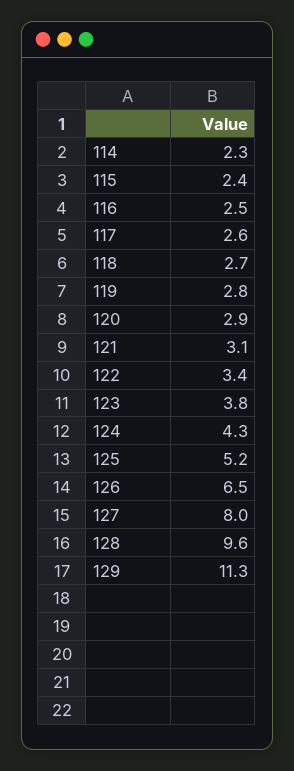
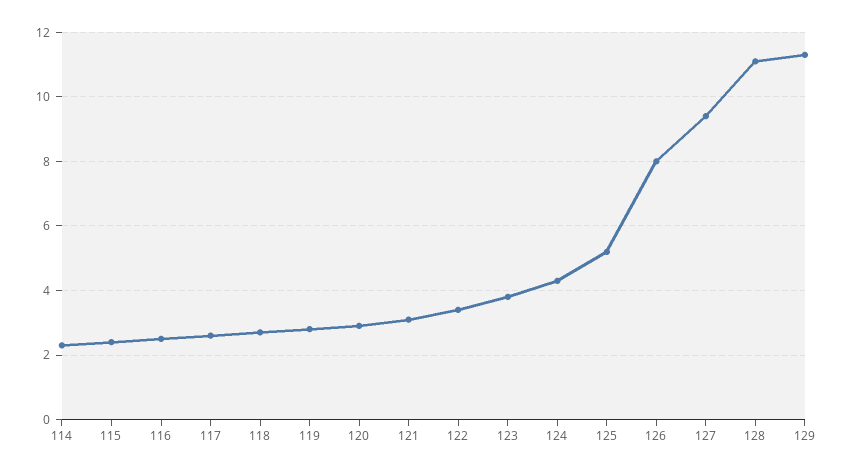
  {
    "114": 2.3,
    "115": 2.4,
    "116": 2.5,
    "117": 2.6,
    "118": 2.7,
    "119": 2.8,
    "120": 2.9,
    "121": 3.1,
    "122": 3.4,
    "123": 3.8,
    "124": 4.3,
    "125": 5.2,
-   "126": 6.5,
+   "126": 8,
-   "127": 8,
+   "127": 9.5,
-   "128": 9.6,
+   "128": 11,
    "129": 11.3
  }

